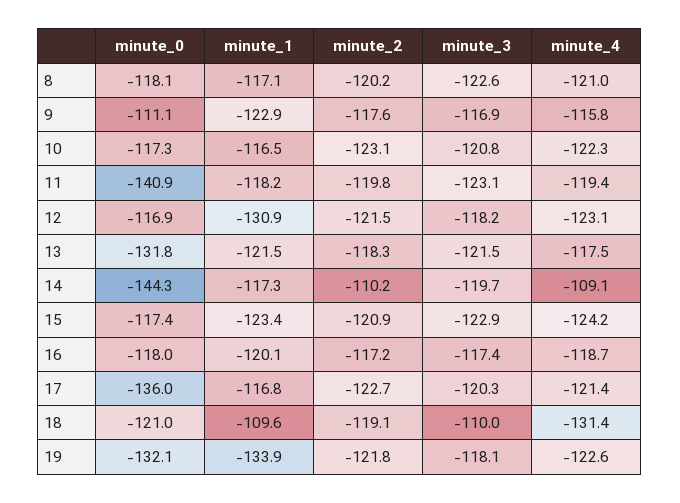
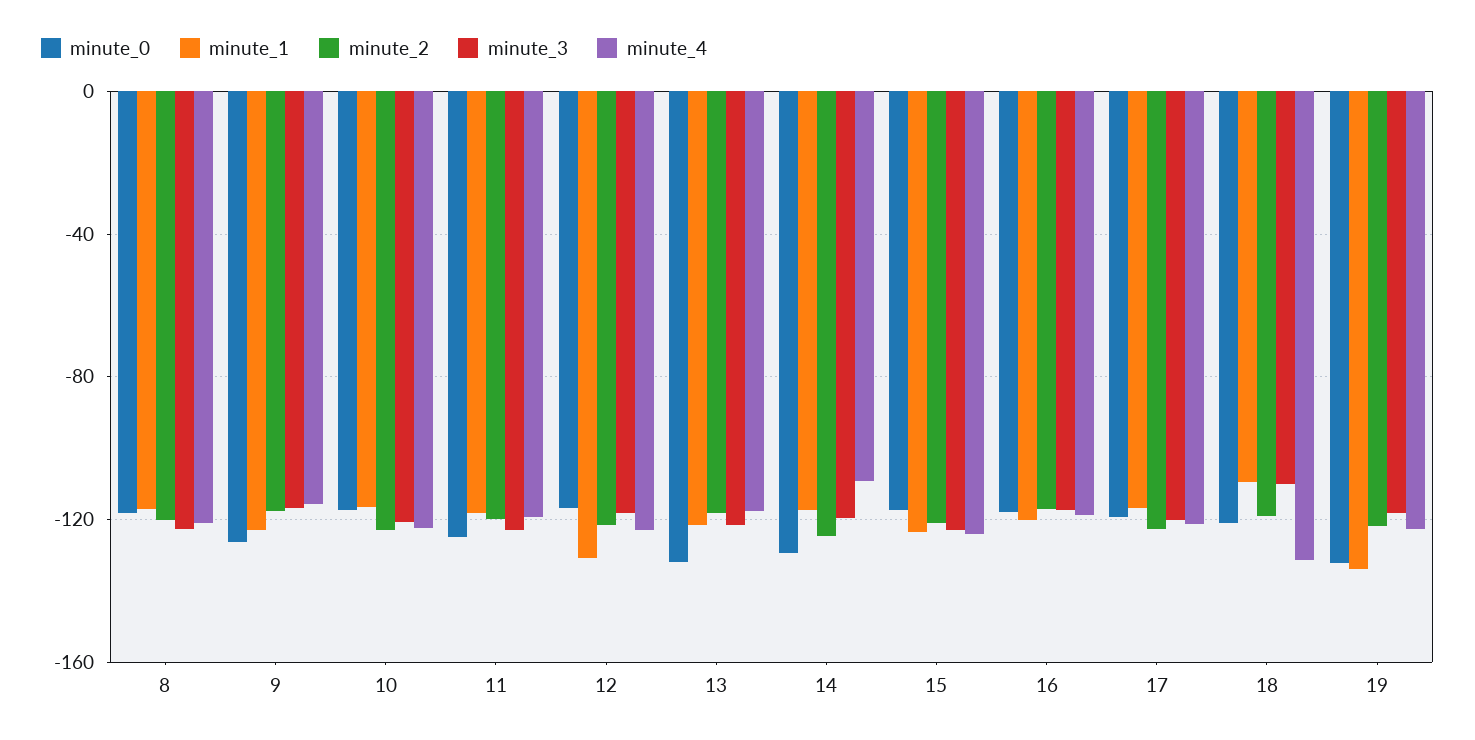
  {
    "minute_0": {
      "8": -118.1,
-     "9": -111.1,
+     "9": -125,
      "10": -117.3,
-     "11": -140.9,
+     "11": -125,
      "12": -116.9,
      "13": -131.8,
-     "14": -144.3,
+     "14": -130,
      "15": -117.4,
      "16": -118,
-     "17": -136,
+     "17": -120,
      "18": -121,
      "19": -132.1
    },
    "minute_1": {
      "8": -117.1,
      "9": -122.9,
      "10": -116.5,
      "11": -118.2,
      "12": -130.9,
      "13": -121.5,
      "14": -117.3,
      "15": -123.4,
      "16": -120.1,
      "17": -116.8,
      "18": -109.6,
      "19": -133.9
    },
    "minute_2": {
      "8": -120.2,
      "9": -117.6,
      "10": -123.1,
      "11": -119.8,
      "12": -121.5,
      "13": -118.3,
-     "14": -110.2,
+     "14": -125,
      "15": -120.9,
      "16": -117.2,
      "17": -122.7,
      "18": -119.1,
      "19": -121.8
    },
    "minute_3": {
      "8": -122.6,
      "9": -116.9,
      "10": -120.8,
      "11": -123.1,
      "12": -118.2,
      "13": -121.5,
      "14": -119.7,
      "15": -122.9,
      "16": -117.4,
      "17": -120.3,
      "18": -110,
      "19": -118.1
    },
    "minute_4": {
      "8": -121,
      "9": -115.8,
      "10": -122.3,
      "11": -119.4,
      "12": -123.1,
      "13": -117.5,
      "14": -109.1,
      "15": -124.2,
      "16": -118.7,
      "17": -121.4,
      "18": -131.4,
      "19": -122.6
    }
  }

